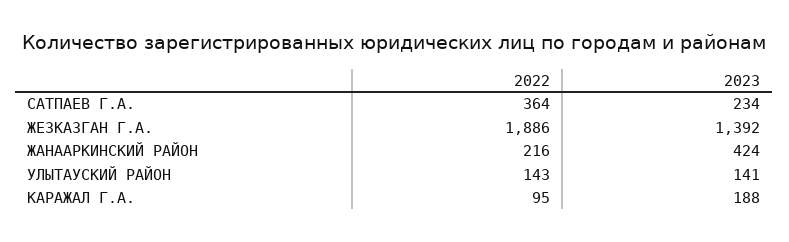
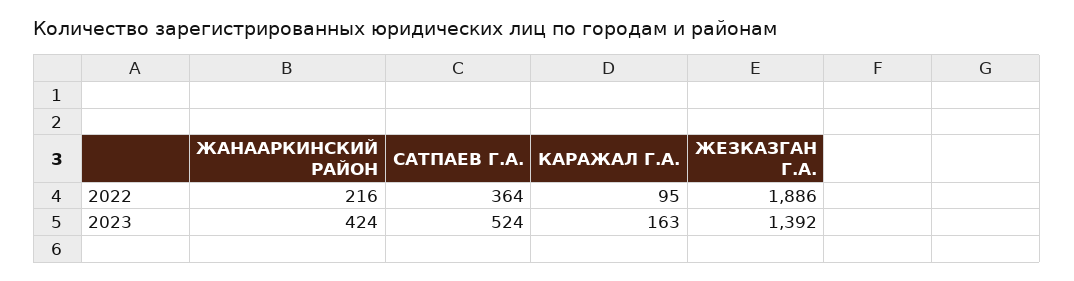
  {
    "2022": {
      "САТПАЕВ Г.А.": 364,
      "ЖЕЗКАЗГАН Г.А.": 1886,
      "ЖАНААРКИНСКИЙ РАЙОН": 216,
-     "УЛЫТАУСКИЙ РАЙОН": 143,
      "КАРАЖАЛ Г.А.": 95
    },
    "2023": {
-     "САТПАЕВ Г.А.": 234,
+     "САТПАЕВ Г.А.": 524,
      "ЖЕЗКАЗГАН Г.А.": 1392,
      "ЖАНААРКИНСКИЙ РАЙОН": 424,
-     "УЛЫТАУСКИЙ РАЙОН": 141,
-     "КАРАЖАЛ Г.А.": 188
+     "КАРАЖАЛ Г.А.": 163
    }
  }

